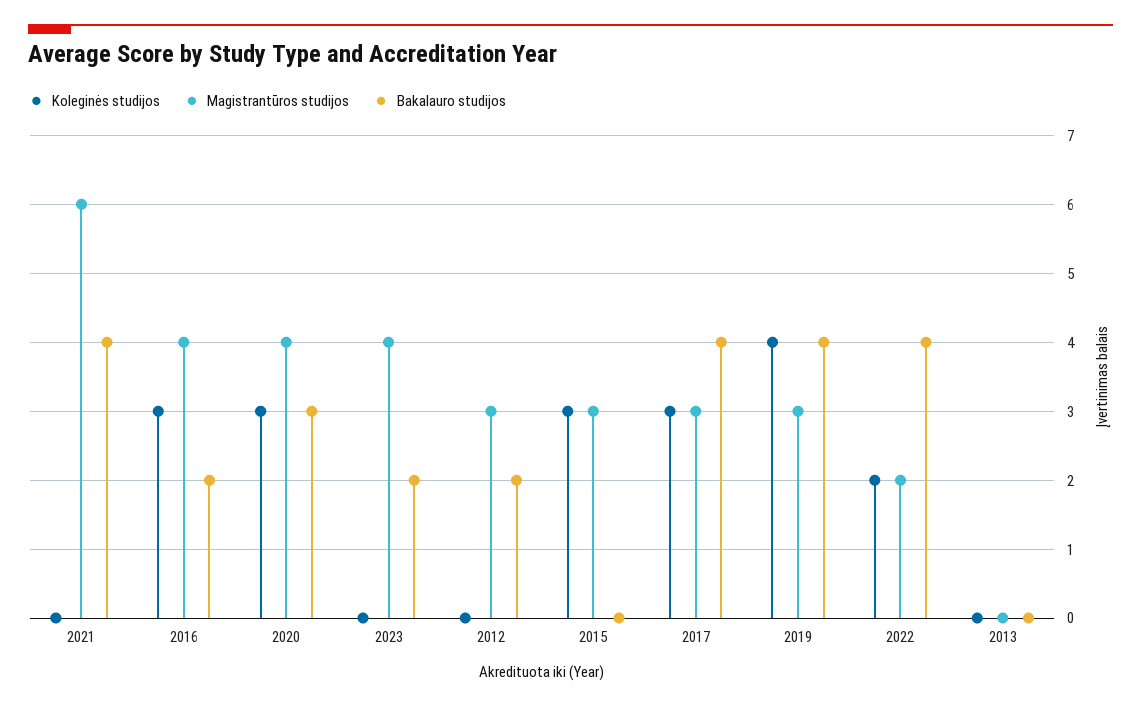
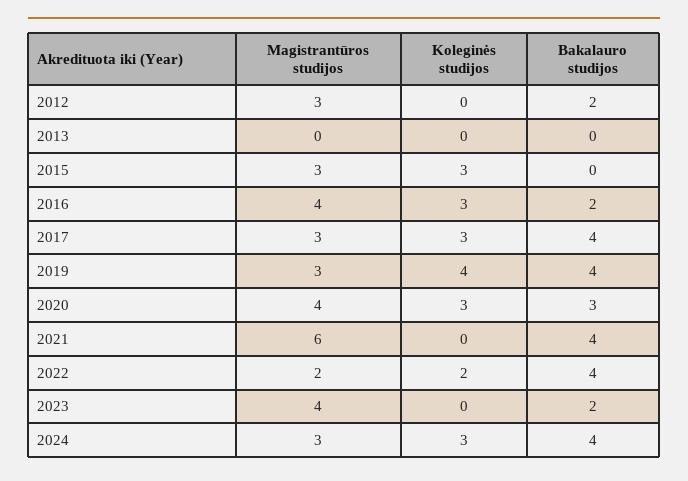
  {
    "Koleginės studijos": {
      "2021": 0,
      "2016": 3,
      "2020": 3,
      "2023": 0,
      "2012": 0,
      "2015": 3,
      "2017": 3,
      "2019": 4,
      "2022": 2,
-     "2013": 0
+     "2013": 0,
+     "2024": 3
    },
    "Magistrantūros studijos": {
      "2021": 6,
      "2016": 4,
      "2020": 4,
      "2023": 4,
      "2012": 3,
      "2015": 3,
      "2017": 3,
      "2019": 3,
      "2022": 2,
-     "2013": 0
+     "2013": 0,
+     "2024": 3
    },
    "Bakalauro studijos": {
      "2021": 4,
      "2016": 2,
      "2020": 3,
      "2023": 2,
      "2012": 2,
      "2015": 0,
      "2017": 4,
      "2019": 4,
      "2022": 4,
-     "2013": 0
+     "2013": 0,
+     "2024": 4
    }
  }

